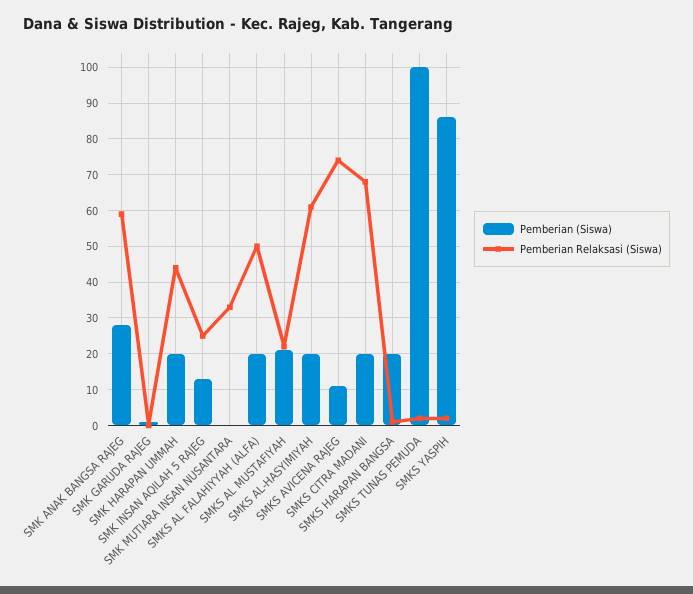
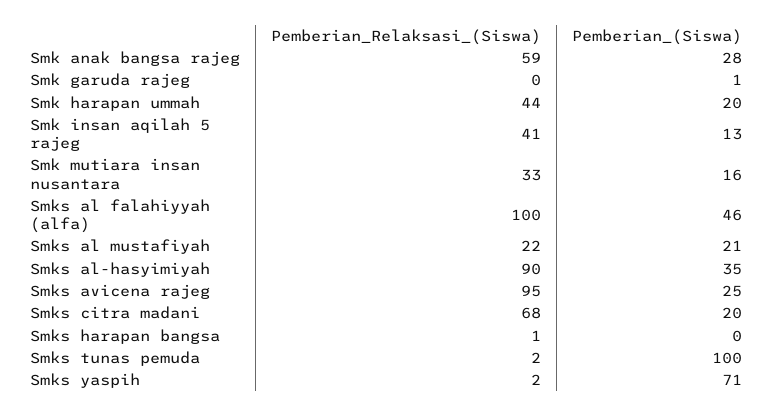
  {
    "Pemberian (Siswa)": {
      "SMK ANAK BANGSA RAJEG": 28,
      "SMK GARUDA RAJEG": 1,
      "SMK HARAPAN UMMAH": 20,
      "SMK INSAN AQILAH 5 RAJEG": 13,
-     "SMK MUTIARA INSAN NUSANTARA": 0,
+     "SMK MUTIARA INSAN NUSANTARA": 16,
-     "SMKS AL FALAHIYYAH (ALFA)": 20,
+     "SMKS AL FALAHIYYAH (ALFA)": 46,
      "SMKS AL MUSTAFIYAH": 21,
-     "SMKS AL-HASYIMIYAH": 20,
+     "SMKS AL-HASYIMIYAH": 35,
-     "SMKS AVICENA RAJEG": 10,
+     "SMKS AVICENA RAJEG": 25,
      "SMKS CITRA MADANI": 20,
-     "SMKS HARAPAN BANGSA": 20,
+     "SMKS HARAPAN BANGSA": 0,
      "SMKS TUNAS PEMUDA": 100,
-     "SMKS YASPIH": 85
+     "SMKS YASPIH": 71
    },
    "Pemberian Relaksasi (Siswa)": {
      "SMK ANAK BANGSA RAJEG": 59,
      "SMK GARUDA RAJEG": 0,
      "SMK HARAPAN UMMAH": 44,
-     "SMK INSAN AQILAH 5 RAJEG": 25,
+     "SMK INSAN AQILAH 5 RAJEG": 41,
      "SMK MUTIARA INSAN NUSANTARA": 33,
-     "SMKS AL FALAHIYYAH (ALFA)": 50,
+     "SMKS AL FALAHIYYAH (ALFA)": 100,
      "SMKS AL MUSTAFIYAH": 22,
-     "SMKS AL-HASYIMIYAH": 60,
+     "SMKS AL-HASYIMIYAH": 90,
-     "SMKS AVICENA RAJEG": 75,
+     "SMKS AVICENA RAJEG": 95,
      "SMKS CITRA MADANI": 68,
      "SMKS HARAPAN BANGSA": 1,
      "SMKS TUNAS PEMUDA": 2,
      "SMKS YASPIH": 2
    }
  }

